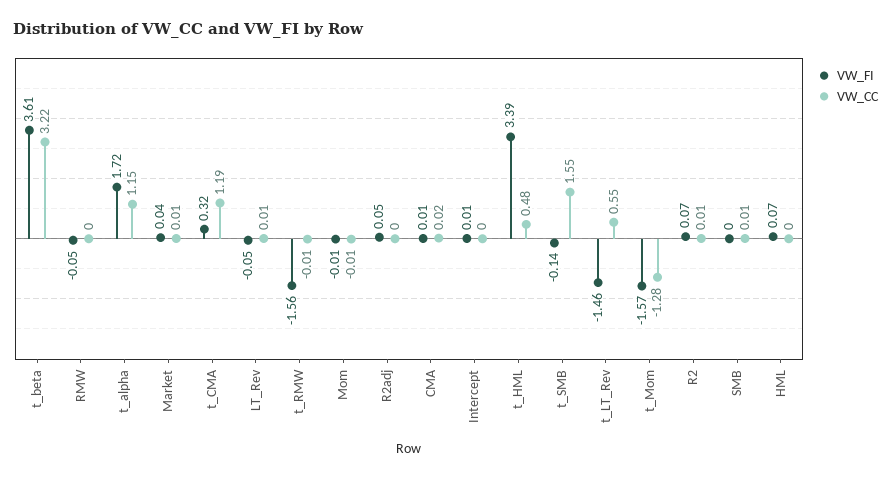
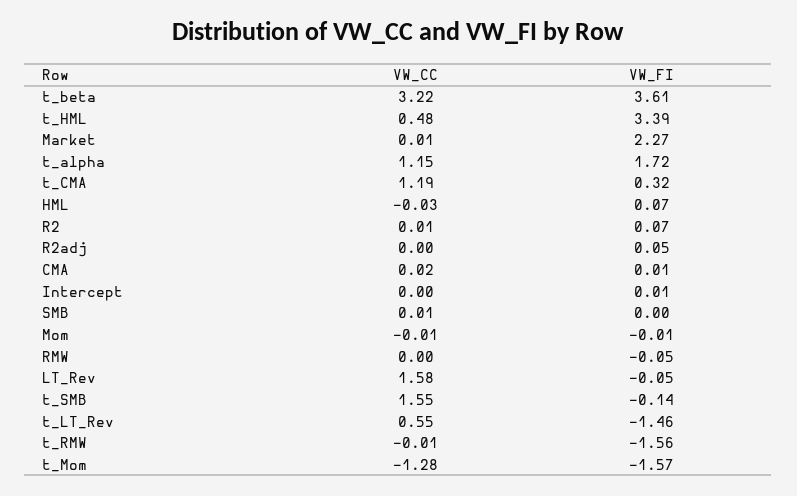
  {
    "VW_FI": {
      "t_beta": 3.61,
      "RMW": -0.05,
      "t_alpha": 1.72,
-     "Market": 0.04,
+     "Market": 2.27,
      "t_CMA": 0.32,
      "LT_Rev": -0.05,
      "t_RMW": -1.56,
      "Mom": -0.01,
      "R2adj": 0.05,
      "CMA": 0.01,
      "Intercept": 0.01,
      "t_HML": 3.39,
      "t_SMB": -0.14,
      "t_LT_Rev": -1.46,
      "t_Mom": -1.57,
      "R2": 0.07,
      "SMB": 0,
      "HML": 0.07
    },
    "VW_CC": {
      "t_beta": 3.22,
      "RMW": 0,
      "t_alpha": 1.15,
      "Market": 0.01,
      "t_CMA": 1.19,
-     "LT_Rev": 0.01,
+     "LT_Rev": 1.58,
      "t_RMW": -0.01,
      "Mom": -0.01,
      "R2adj": 0,
      "CMA": 0.02,
      "Intercept": 0,
      "t_HML": 0.48,
      "t_SMB": 1.55,
      "t_LT_Rev": 0.55,
      "t_Mom": -1.28,
      "R2": 0.01,
      "SMB": 0.01,
-     "HML": 0
+     "HML": -0.03
    }
  }

